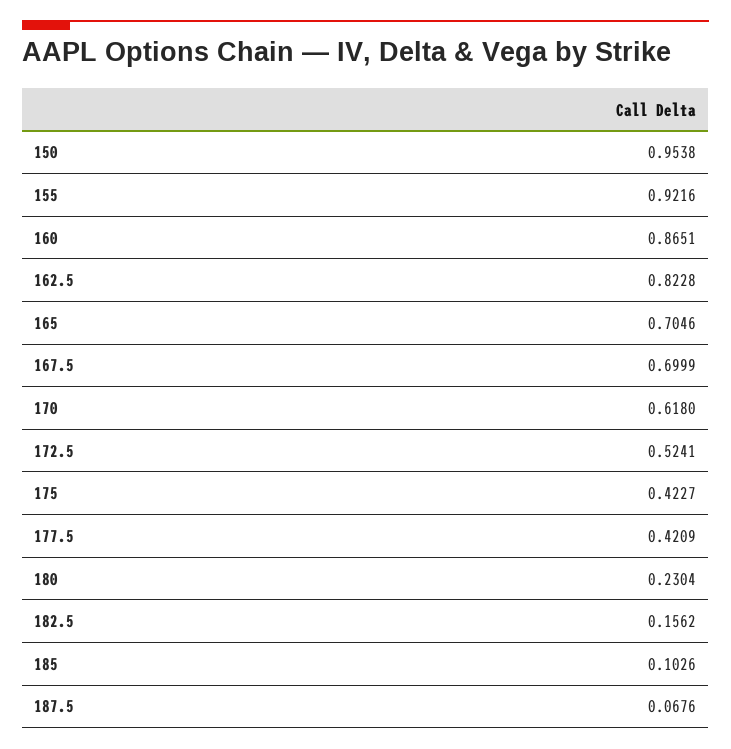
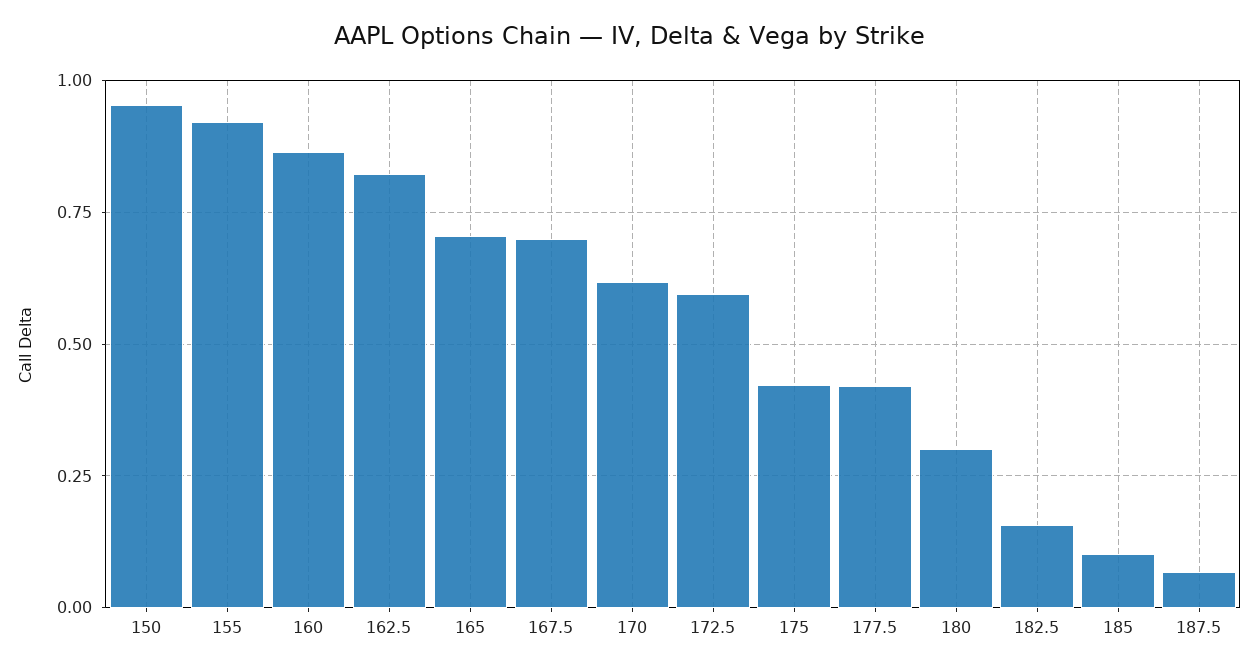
  {
    "150": 0.9538,
    "155": 0.9216,
    "160": 0.8651,
    "162.5": 0.8228,
    "165": 0.7046,
    "167.5": 0.6999,
    "170": 0.618,
-   "172.5": 0.5241,
+   "172.5": 0.6,
    "175": 0.4227,
    "177.5": 0.4209,
-   "180": 0.2304,
+   "180": 0.3,
    "182.5": 0.1562,
    "185": 0.1026,
    "187.5": 0.0676
  }

